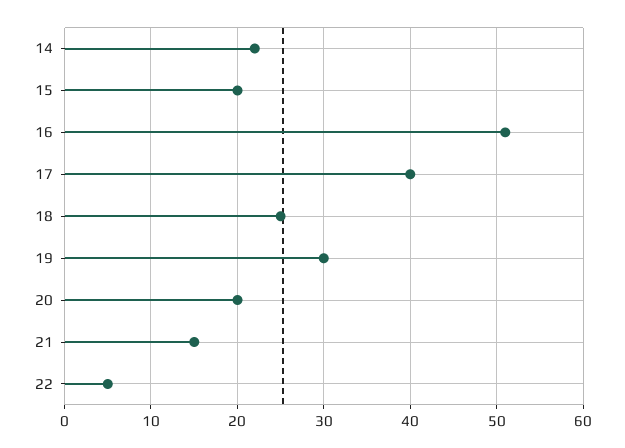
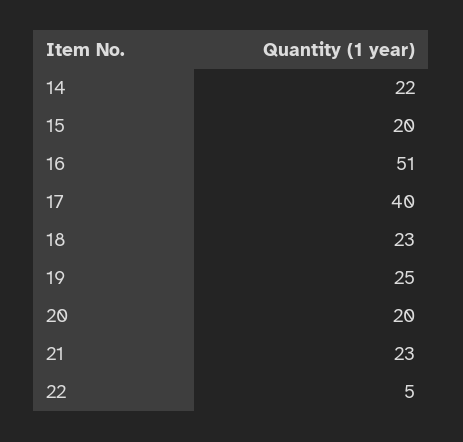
  {
    "14": 22,
    "15": 20,
    "16": 51,
    "17": 40,
-   "18": 25,
+   "18": 23,
-   "19": 30,
+   "19": 25,
    "20": 20,
-   "21": 15,
+   "21": 23,
    "22": 5
  }

